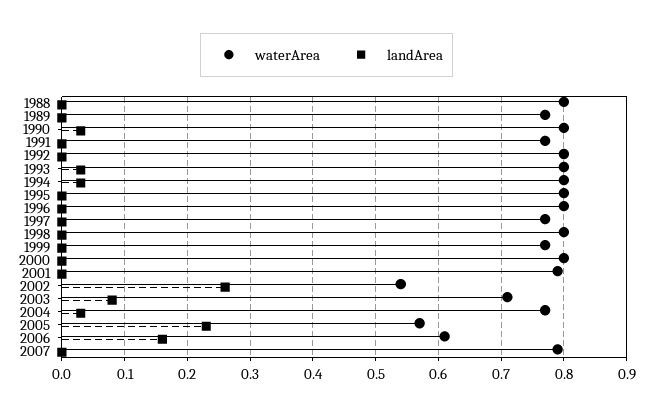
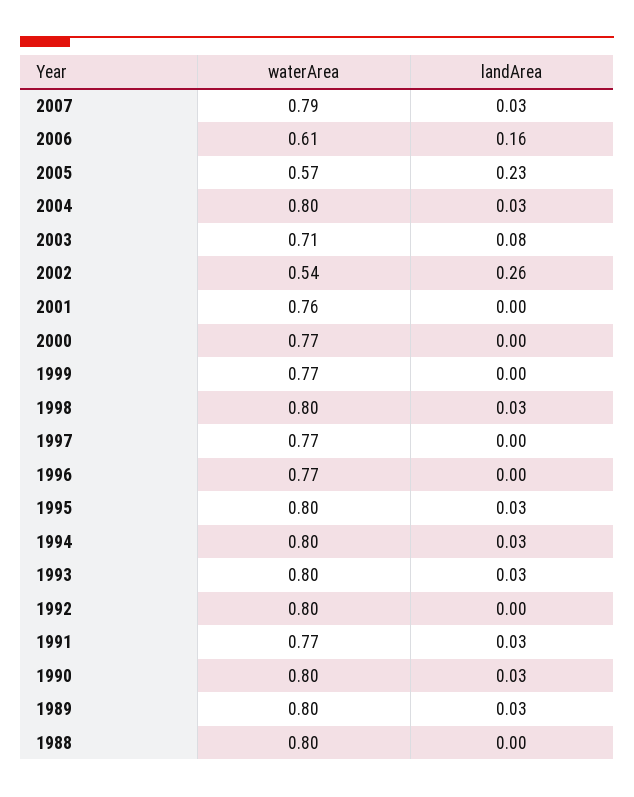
  {
    "waterArea": {
      "1988": 0.8,
-     "1989": 0.77,
+     "1989": 0.8,
      "1990": 0.8,
      "1991": 0.77,
      "1992": 0.8,
      "1993": 0.8,
      "1994": 0.8,
      "1995": 0.8,
-     "1996": 0.8,
+     "1996": 0.77,
      "1997": 0.77,
      "1998": 0.8,
      "1999": 0.77,
-     "2000": 0.8,
+     "2000": 0.77,
-     "2001": 0.79,
+     "2001": 0.76,
      "2002": 0.54,
      "2003": 0.71,
-     "2004": 0.77,
+     "2004": 0.8,
      "2005": 0.57,
      "2006": 0.61,
      "2007": 0.79
    },
    "landArea": {
      "1988": 0,
-     "1989": 0,
+     "1989": 0.03,
      "1990": 0.03,
-     "1991": 0,
+     "1991": 0.03,
      "1992": 0,
      "1993": 0.03,
      "1994": 0.03,
-     "1995": 0,
+     "1995": 0.03,
      "1996": 0,
      "1997": 0,
-     "1998": 0,
+     "1998": 0.03,
      "1999": 0,
      "2000": 0,
      "2001": 0,
      "2002": 0.26,
      "2003": 0.08,
      "2004": 0.03,
      "2005": 0.23,
      "2006": 0.16,
-     "2007": 0
+     "2007": 0.03
    }
  }

